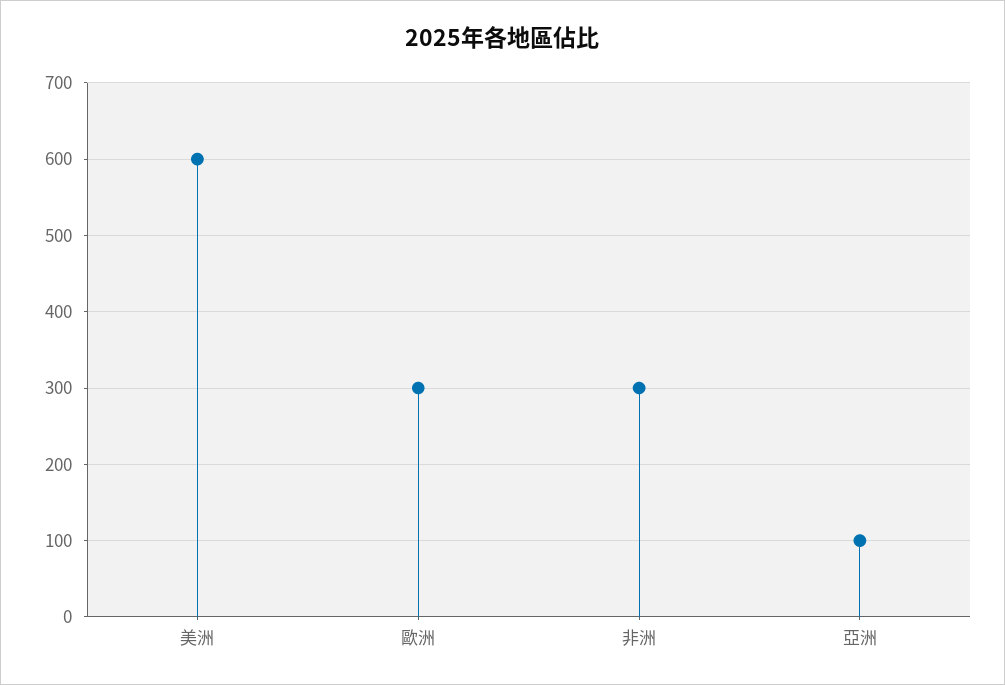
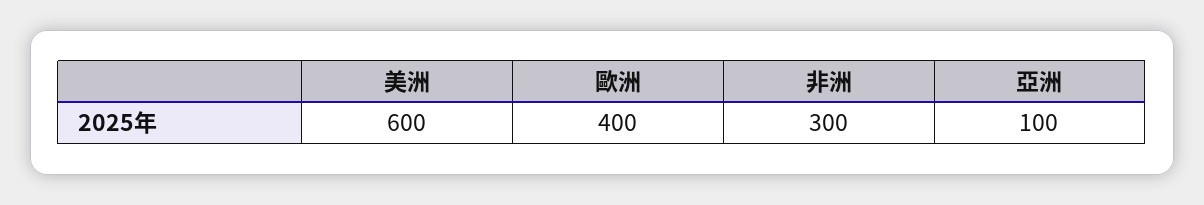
  {
    "美洲": 600,
-   "歐洲": 300,
+   "歐洲": 400,
    "非洲": 300,
    "亞洲": 100
  }

